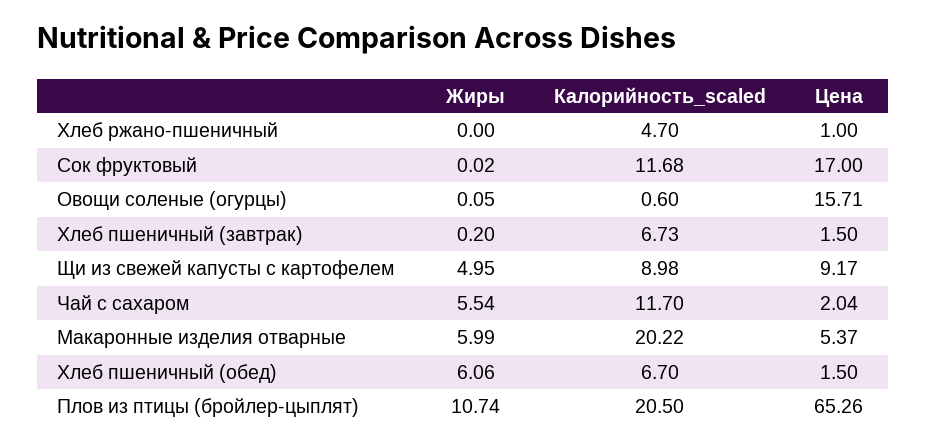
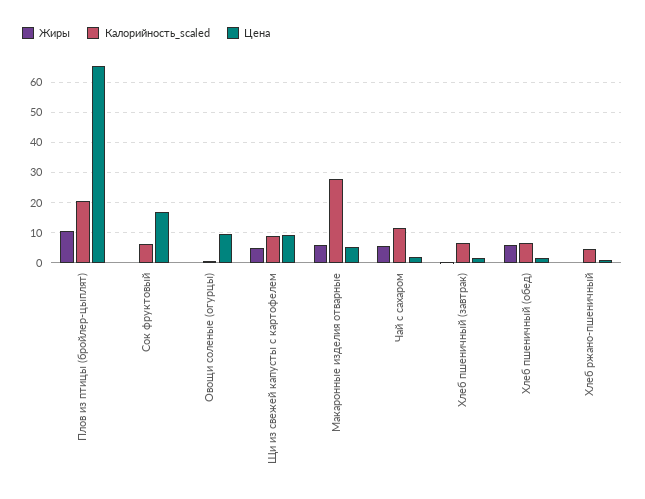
  {
    "Жиры": {
      "Хлеб ржано-пшеничный": 0,
      "Сок фруктовый": 0.02,
      "Овощи соленые (огурцы)": 0.05,
      "Хлеб пшеничный (завтрак)": 0.2,
      "Щи из свежей капусты с картофелем": 4.95,
      "Чай с сахаром": 5.54,
      "Макаронные изделия отварные": 5.99,
      "Хлеб пшеничный (обед)": 6.06,
      "Плов из птицы (бройлер-цыплят)": 10.74
    },
    "Калорийность_scaled": {
      "Хлеб ржано-пшеничный": 4.7,
-     "Сок фруктовый": 11.68,
+     "Сок фруктовый": 6,
      "Овощи соленые (огурцы)": 0.6,
      "Хлеб пшеничный (завтрак)": 6.73,
      "Щи из свежей капусты с картофелем": 8.98,
      "Чай с сахаром": 11.7,
-     "Макаронные изделия отварные": 20.22,
+     "Макаронные изделия отварные": 28,
      "Хлеб пшеничный (обед)": 6.7,
      "Плов из птицы (бройлер-цыплят)": 20.5
    },
    "Цена": {
      "Хлеб ржано-пшеничный": 1,
      "Сок фруктовый": 17,
-     "Овощи соленые (огурцы)": 15.71,
+     "Овощи соленые (огурцы)": 10,
      "Хлеб пшеничный (завтрак)": 1.5,
      "Щи из свежей капусты с картофелем": 9.17,
      "Чай с сахаром": 2.04,
      "Макаронные изделия отварные": 5.37,
      "Хлеб пшеничный (обед)": 1.5,
      "Плов из птицы (бройлер-цыплят)": 65.26
    }
  }

